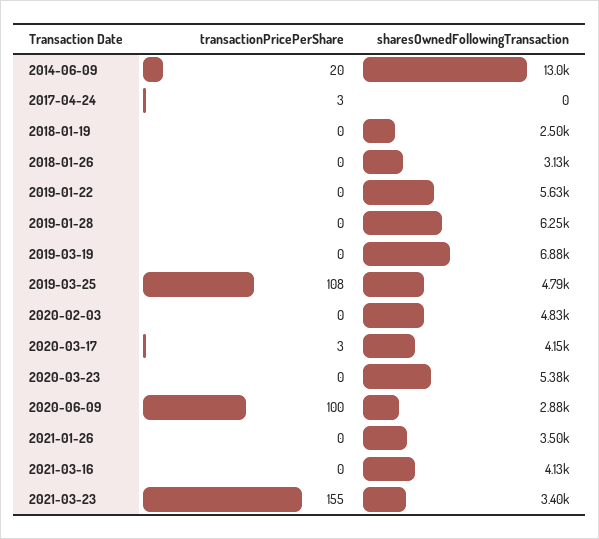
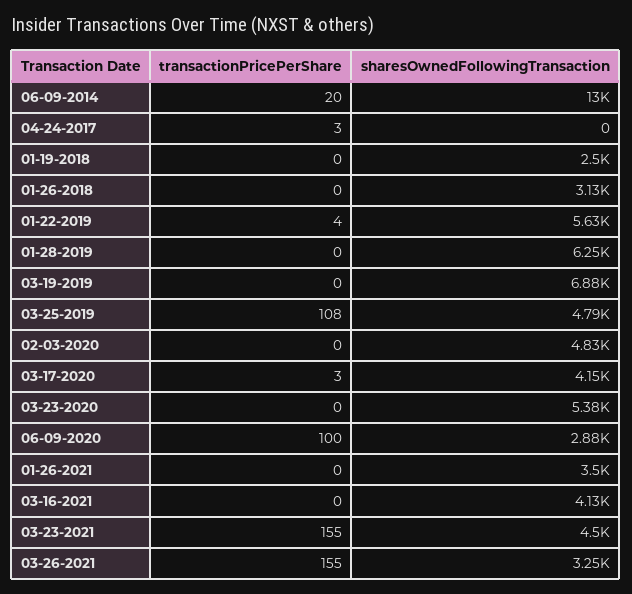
  {
    "transactionPricePerShare": {
      "2014-06-09": 20,
      "2017-04-24": 3,
      "2018-01-19": 0,
      "2018-01-26": 0,
-     "2019-01-22": 0,
+     "2019-01-22": 4,
      "2019-01-28": 0,
      "2019-03-19": 0,
      "2019-03-25": 108,
      "2020-02-03": 0,
      "2020-03-17": 3,
      "2020-03-23": 0,
      "2020-06-09": 100,
      "2021-01-26": 0,
      "2021-03-16": 0,
-     "2021-03-23": 155
+     "2021-03-23": 155,
+     "03-26-2021": 155
    },
    "sharesOwnedFollowingTransaction": {
      "2014-06-09": 13000,
      "2017-04-24": 0,
      "2018-01-19": 2500,
      "2018-01-26": 3130,
      "2019-01-22": 5630,
      "2019-01-28": 6250,
      "2019-03-19": 6880,
      "2019-03-25": 4790,
      "2020-02-03": 4830,
      "2020-03-17": 4150,
      "2020-03-23": 5380,
      "2020-06-09": 2880,
      "2021-01-26": 3500,
      "2021-03-16": 4130,
-     "2021-03-23": 3400
+     "2021-03-23": 4500,
+     "03-26-2021": 3250
    }
  }

